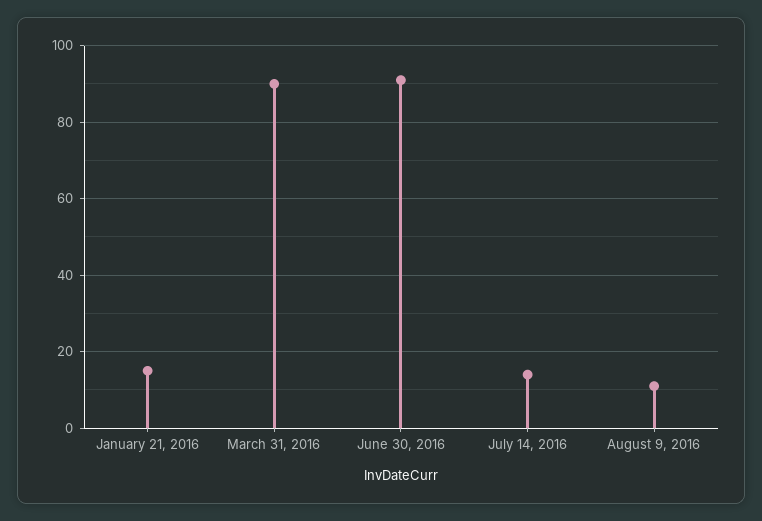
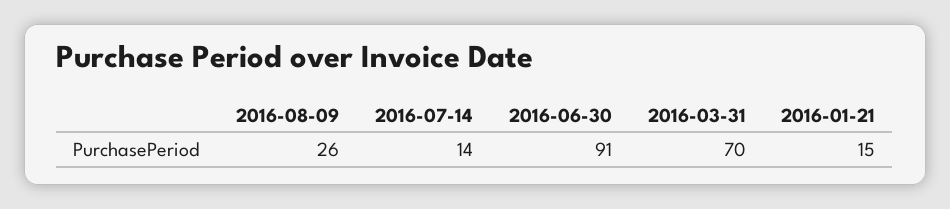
  {
    "January 21, 2016": 15,
-   "March 31, 2016": 90,
+   "March 31, 2016": 70,
    "June 30, 2016": 91,
    "July 14, 2016": 14,
-   "August 9, 2016": 10
+   "August 9, 2016": 26
  }

